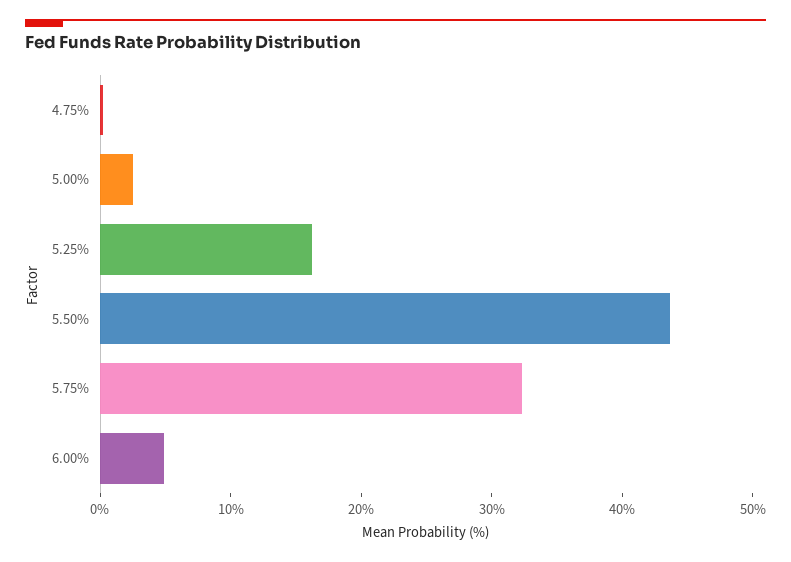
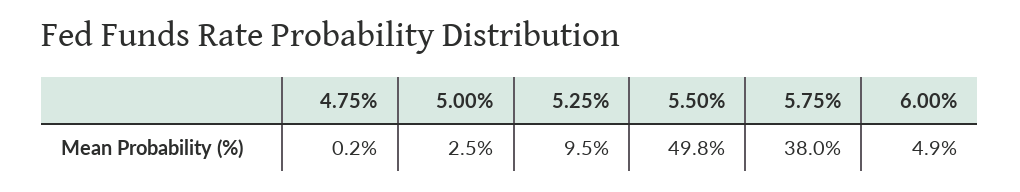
  {
    "4.75%": 0.2,
    "5.00%": 2.5,
-   "5.25%": 16,
+   "5.25%": 9.5,
-   "5.50%": 44,
+   "5.50%": 49.8,
-   "5.75%": 32,
+   "5.75%": 38,
    "6.00%": 4.9
  }

